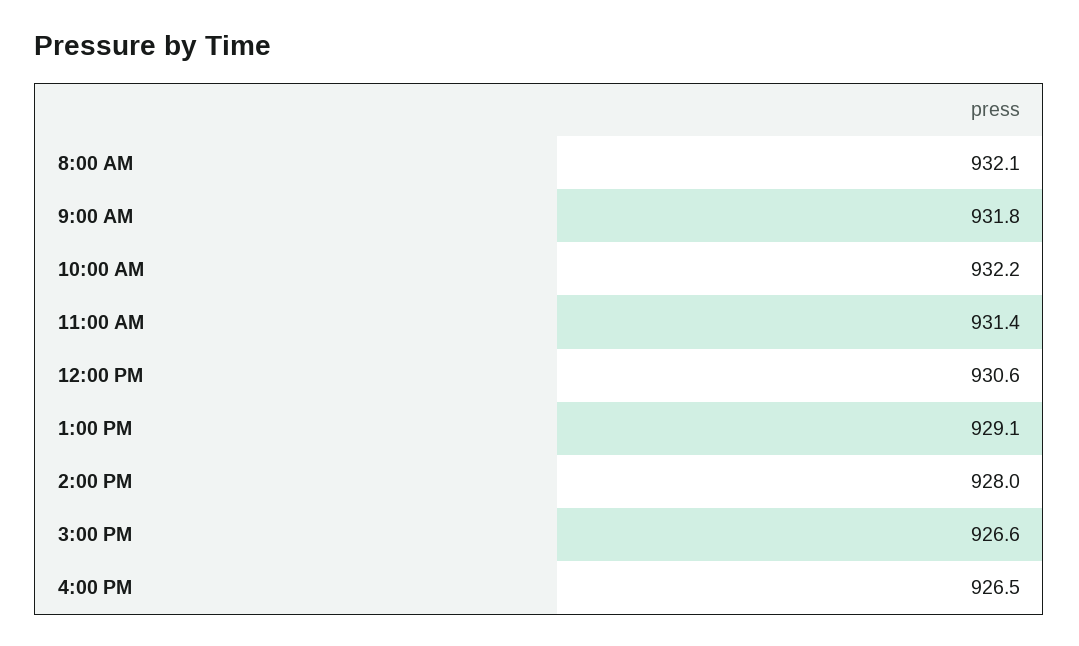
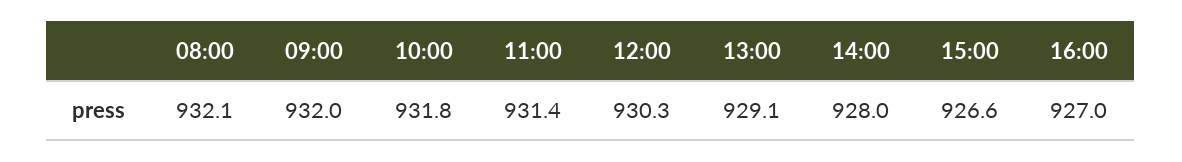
  {
    "8:00 AM": 932.1,
-   "9:00 AM": 931.8,
+   "9:00 AM": 932,
-   "10:00 AM": 932.2,
+   "10:00 AM": 931.8,
    "11:00 AM": 931.4,
-   "12:00 PM": 930.6,
+   "12:00 PM": 930.3,
    "1:00 PM": 929.1,
    "2:00 PM": 928,
    "3:00 PM": 926.6,
-   "4:00 PM": 926.5
+   "4:00 PM": 927
  }

